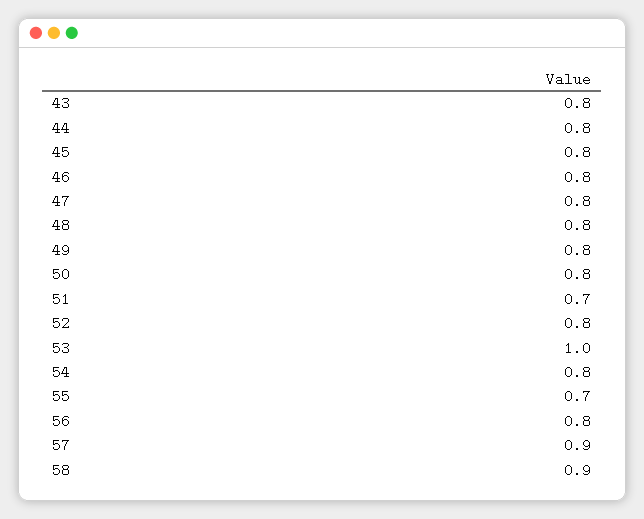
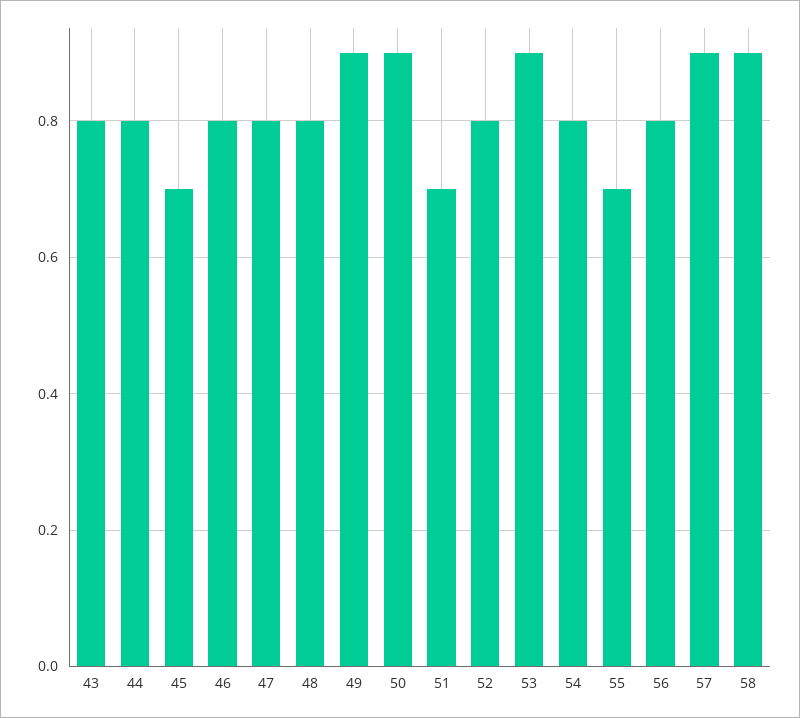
  {
    "43": 0.8,
    "44": 0.8,
-   "45": 0.8,
+   "45": 0.7,
    "46": 0.8,
    "47": 0.8,
    "48": 0.8,
-   "49": 0.8,
+   "49": 0.9,
-   "50": 0.8,
+   "50": 0.9,
    "51": 0.7,
    "52": 0.8,
-   "53": 1,
+   "53": 0.9,
    "54": 0.8,
    "55": 0.7,
    "56": 0.8,
    "57": 0.9,
    "58": 0.9
  }

